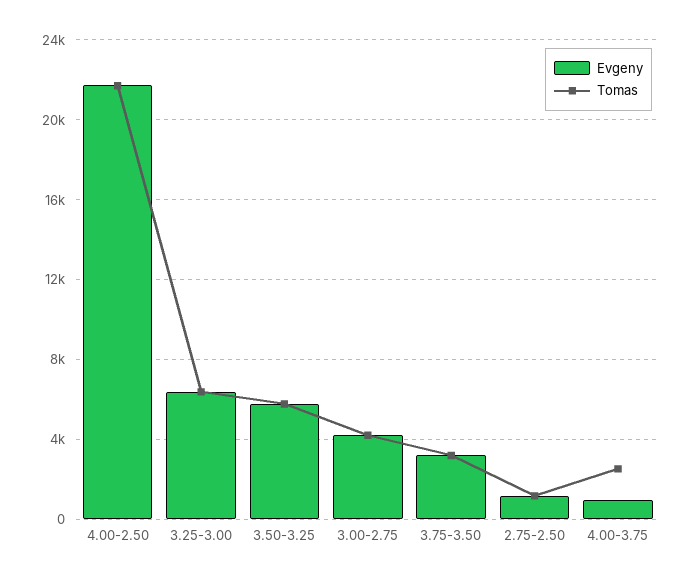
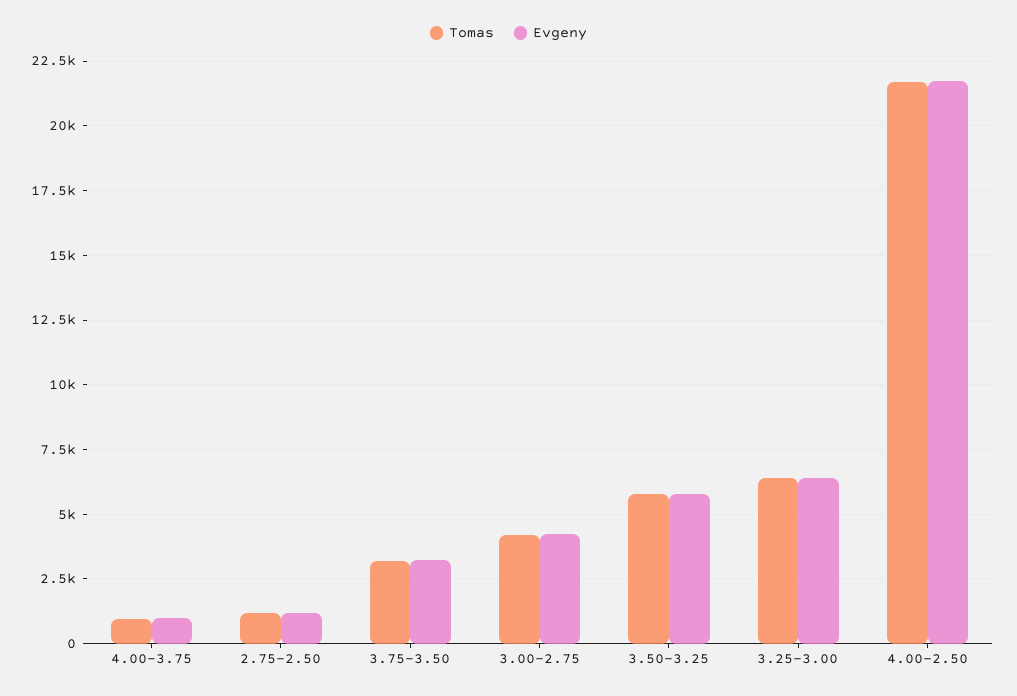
  {
    "Evgeny": {
      "4.00-2.50": 21750,
      "3.25-3.00": 6500,
      "3.50-3.25": 5750,
      "3.00-2.75": 4250,
      "3.75-3.50": 3250,
      "2.75-2.50": 1250,
      "4.00-3.75": 1000
    },
    "Tomas": {
      "4.00-2.50": 21750,
      "3.25-3.00": 6500,
      "3.50-3.25": 5750,
      "3.00-2.75": 4250,
      "3.75-3.50": 3250,
      "2.75-2.50": 1250,
-     "4.00-3.75": 2500
+     "4.00-3.75": 1000
    }
  }

